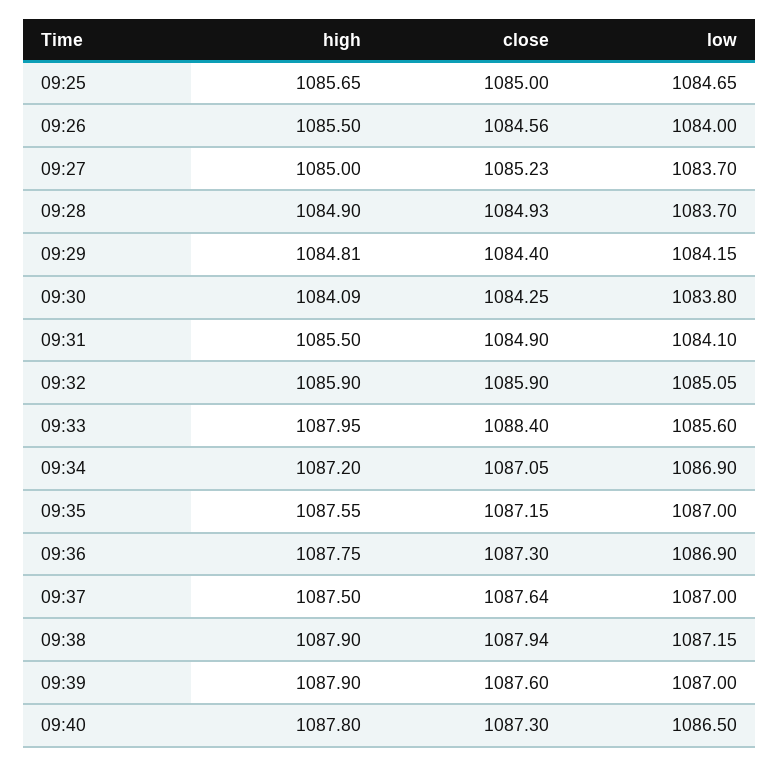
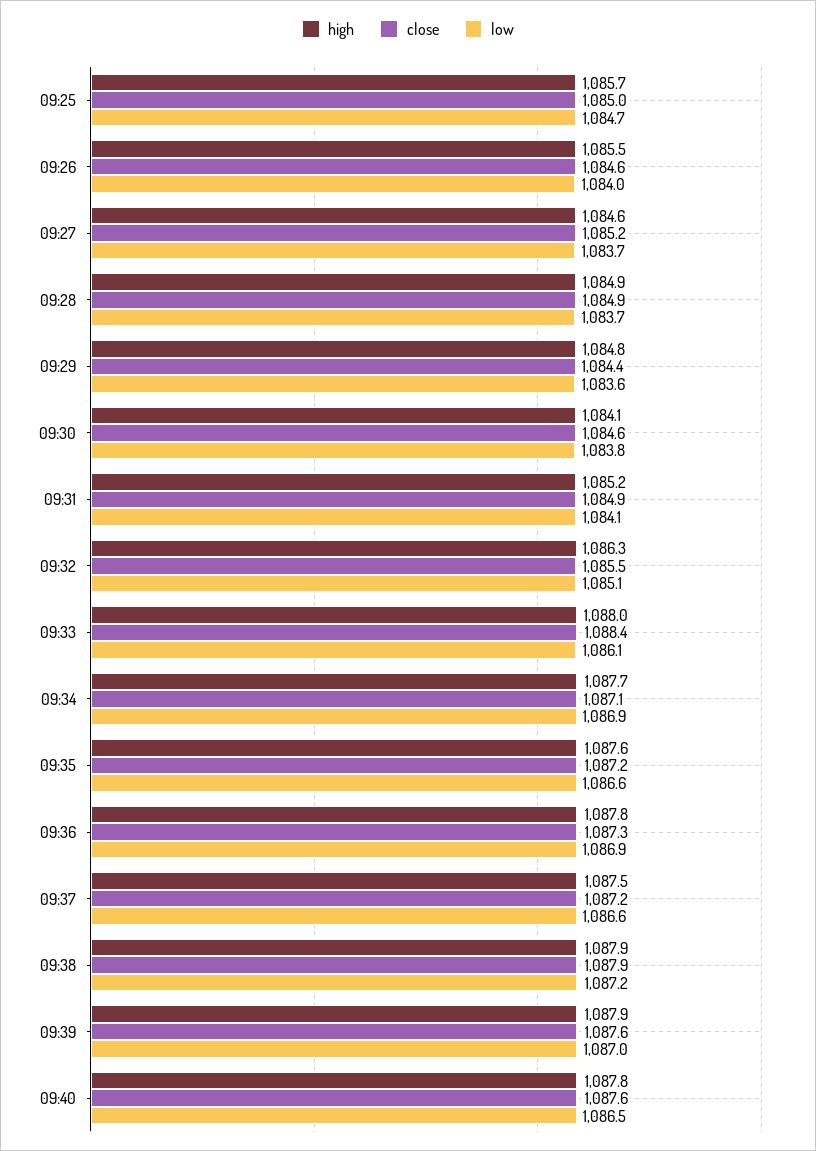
  {
    "high": {
      "09:25": 1085.65,
      "09:26": 1085.5,
-     "09:27": 1085,
+     "09:27": 1084.6,
      "09:28": 1084.9,
      "09:29": 1084.81,
      "09:30": 1084.09,
-     "09:31": 1085.5,
+     "09:31": 1085.2,
-     "09:32": 1085.9,
+     "09:32": 1086.3,
      "09:33": 1087.95,
-     "09:34": 1087.2,
+     "09:34": 1087.7,
      "09:35": 1087.55,
      "09:36": 1087.75,
      "09:37": 1087.5,
      "09:38": 1087.9,
      "09:39": 1087.9,
      "09:40": 1087.8
    },
    "close": {
      "09:25": 1085,
      "09:26": 1084.56,
      "09:27": 1085.23,
      "09:28": 1084.93,
      "09:29": 1084.4,
-     "09:30": 1084.25,
+     "09:30": 1084.6,
      "09:31": 1084.9,
-     "09:32": 1085.9,
+     "09:32": 1085.5,
      "09:33": 1088.4,
      "09:34": 1087.05,
      "09:35": 1087.15,
      "09:36": 1087.3,
-     "09:37": 1087.64,
+     "09:37": 1087.2,
      "09:38": 1087.94,
      "09:39": 1087.6,
-     "09:40": 1087.3
+     "09:40": 1087.6
    },
    "low": {
      "09:25": 1084.65,
      "09:26": 1084,
      "09:27": 1083.7,
      "09:28": 1083.7,
-     "09:29": 1084.15,
+     "09:29": 1083.6,
      "09:30": 1083.8,
      "09:31": 1084.1,
      "09:32": 1085.05,
-     "09:33": 1085.6,
+     "09:33": 1086.1,
      "09:34": 1086.9,
-     "09:35": 1087,
+     "09:35": 1086.6,
      "09:36": 1086.9,
-     "09:37": 1087,
+     "09:37": 1086.6,
      "09:38": 1087.15,
      "09:39": 1087,
      "09:40": 1086.5
    }
  }

